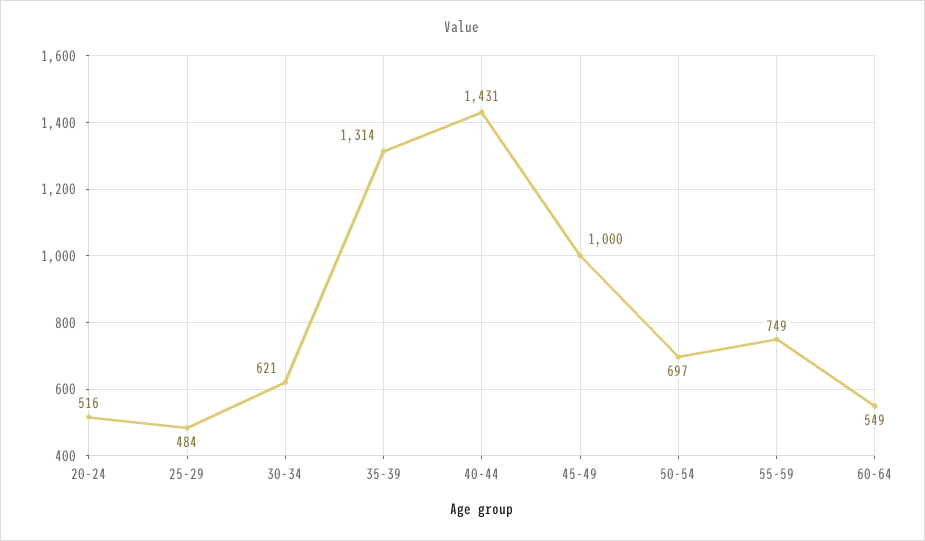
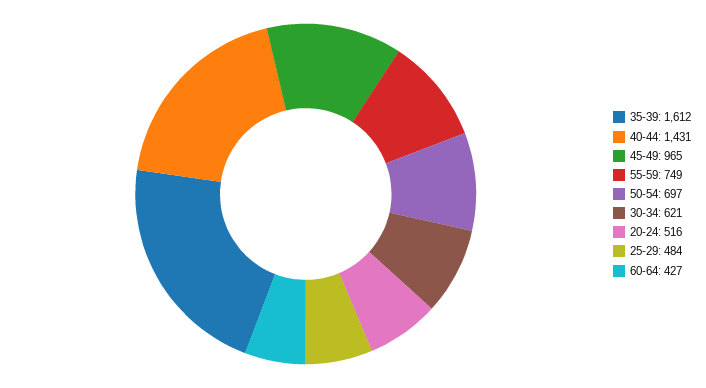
  {
    "20-24": 516,
    "25-29": 484,
    "30-34": 621,
-   "35-39": 1314,
+   "35-39": 1612,
    "40-44": 1431,
-   "45-49": 1000,
+   "45-49": 965,
    "50-54": 697,
    "55-59": 749,
-   "60-64": 549
+   "60-64": 427
  }

